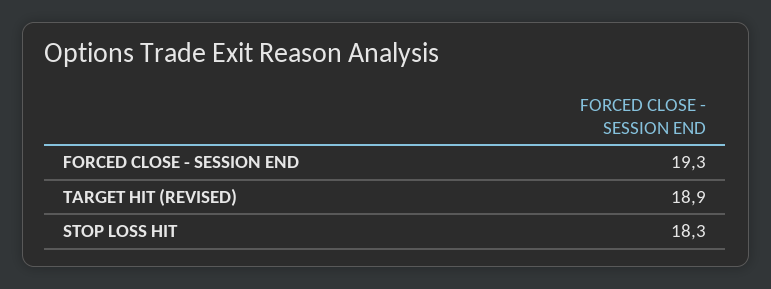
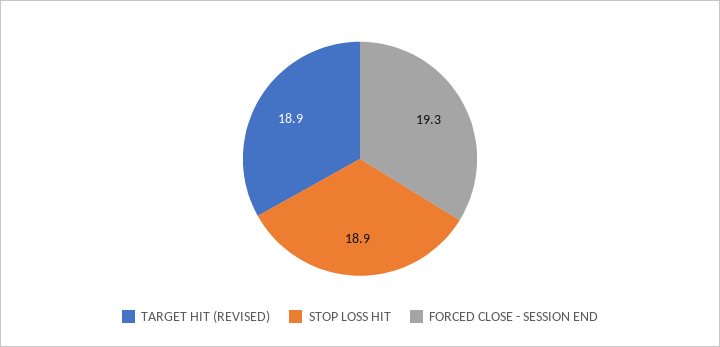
  {
    "FORCED CLOSE - SESSION END": 19.3,
    "TARGET HIT (REVISED)": 18.9,
-   "STOP LOSS HIT": 18.3
+   "STOP LOSS HIT": 18.9
  }

